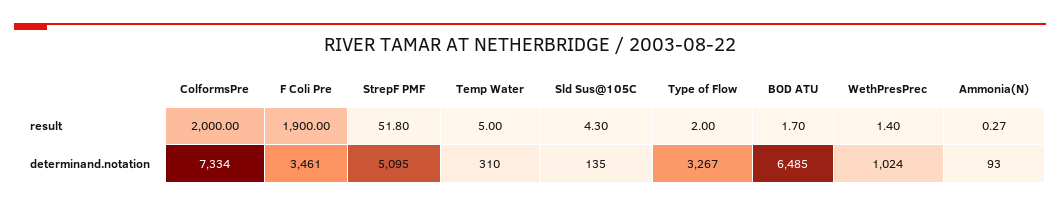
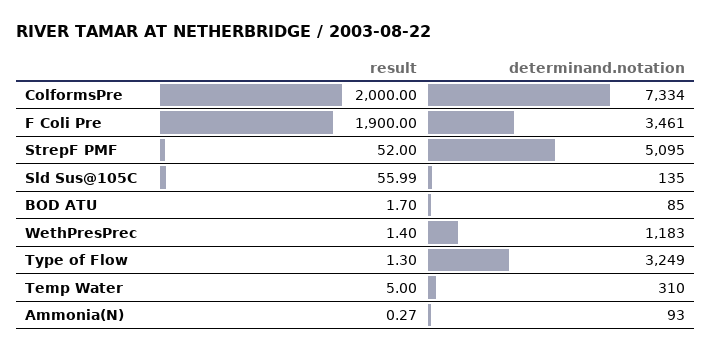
  {
    "ColformsPre": {
      "result": 2000,
      "determinand.notation": 7334
    },
    "F Coli Pre": {
      "result": 1900,
      "determinand.notation": 3461
    },
    "StrepF PMF": {
-     "result": 51.8,
+     "result": 52,
      "determinand.notation": 5095
    },
    "Temp Water": {
      "result": 5,
      "determinand.notation": 310
    },
    "Sld Sus@105C": {
-     "result": 4.3,
+     "result": 55.99,
      "determinand.notation": 135
    },
    "Type of Flow": {
-     "result": 2,
+     "result": 1.3,
-     "determinand.notation": 3267
+     "determinand.notation": 3249
    },
    "BOD ATU": {
      "result": 1.7,
-     "determinand.notation": 6485
+     "determinand.notation": 85
    },
    "WethPresPrec": {
      "result": 1.4,
-     "determinand.notation": 1024
+     "determinand.notation": 1183
    },
    "Ammonia(N)": {
      "result": 0.27,
      "determinand.notation": 93
    }
  }

